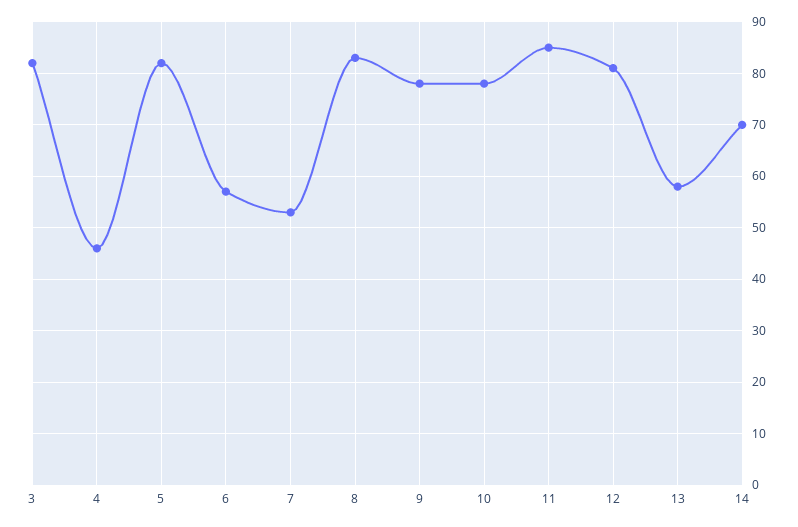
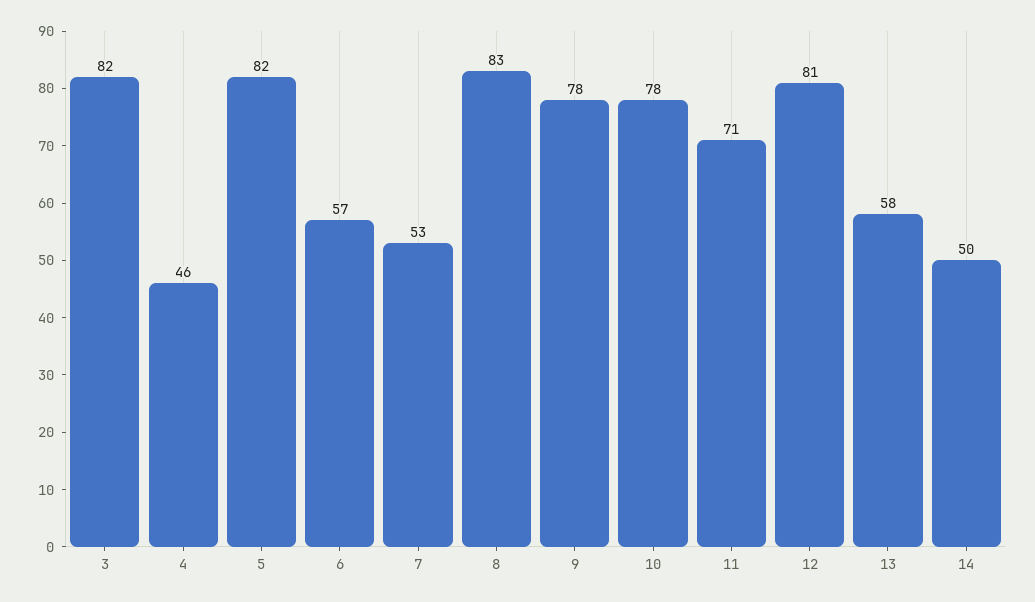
  {
    "3": 82,
    "4": 46,
    "5": 82,
    "6": 57,
    "7": 53,
    "8": 83,
    "9": 78,
    "10": 78,
-   "11": 85,
+   "11": 71,
    "12": 81,
    "13": 58,
-   "14": 70
+   "14": 50
  }

